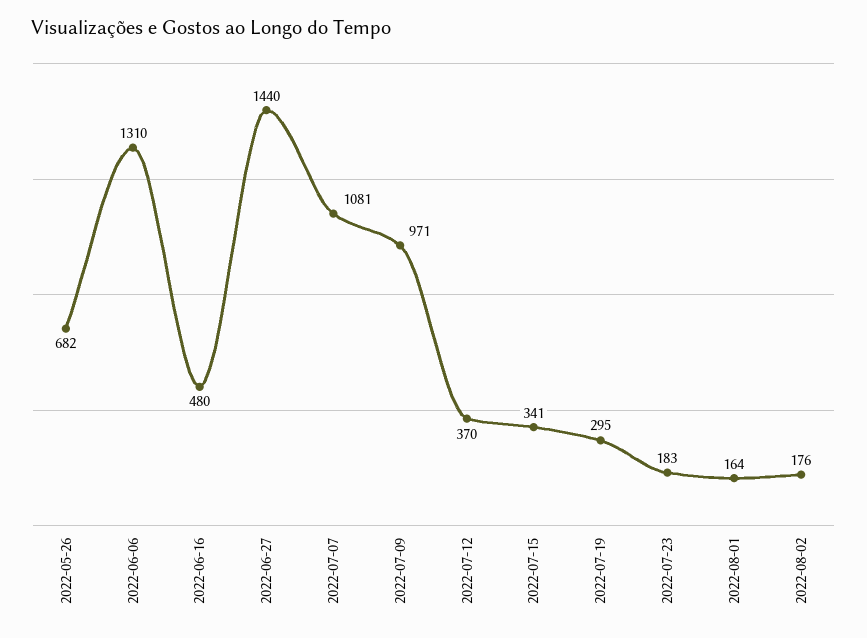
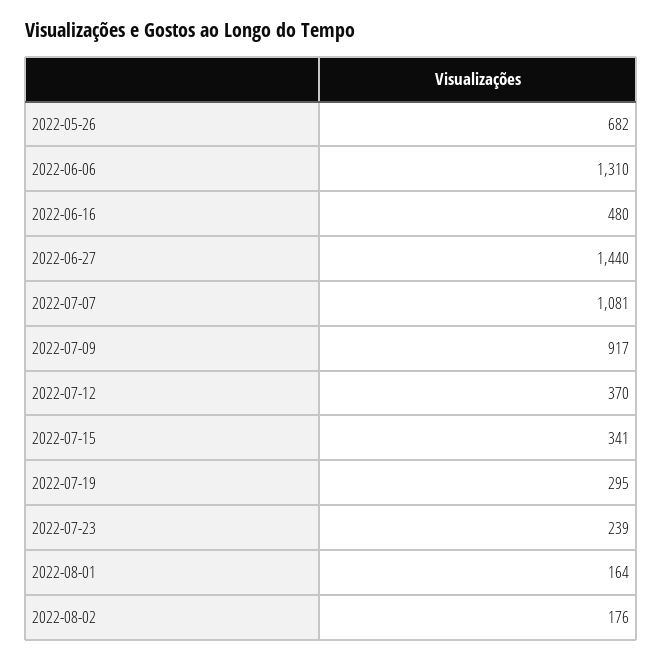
  {
    "2022-05-26": 682,
    "2022-06-06": 1310,
    "2022-06-16": 480,
    "2022-06-27": 1440,
    "2022-07-07": 1081,
-   "2022-07-09": 971,
+   "2022-07-09": 917,
    "2022-07-12": 370,
    "2022-07-15": 341,
    "2022-07-19": 295,
-   "2022-07-23": 183,
+   "2022-07-23": 239,
    "2022-08-01": 164,
    "2022-08-02": 176
  }

